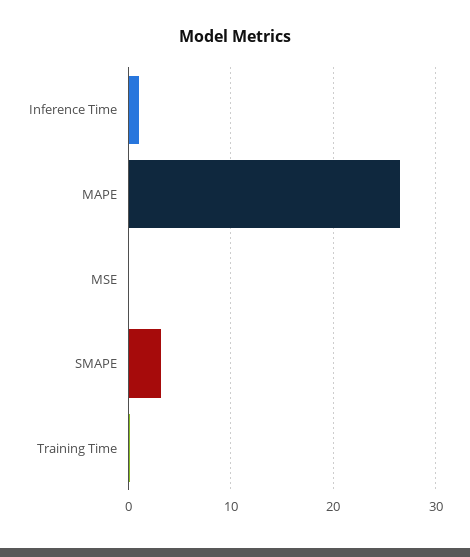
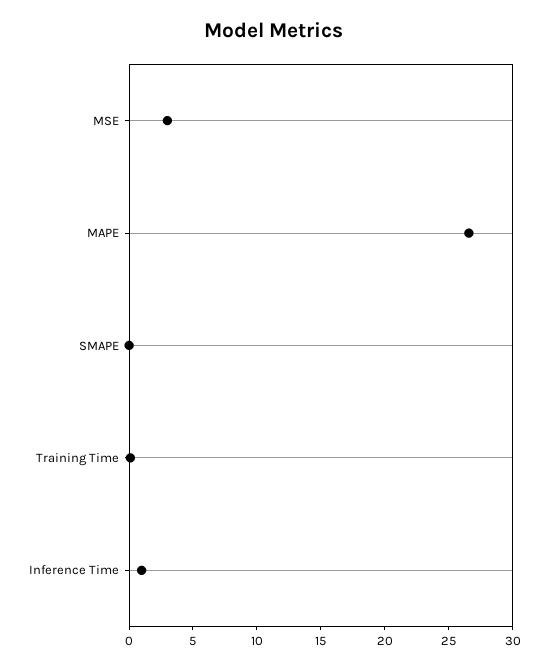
  {
    "Inference Time": 1,
    "MAPE": 27,
-   "MSE": 0,
+   "MSE": 3,
-   "SMAPE": 3,
+   "SMAPE": 0,
    "Training Time": 0
  }

